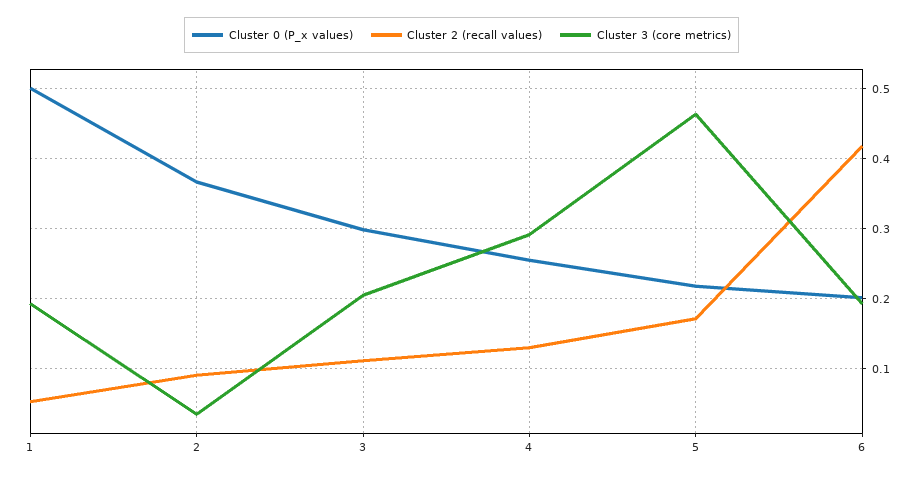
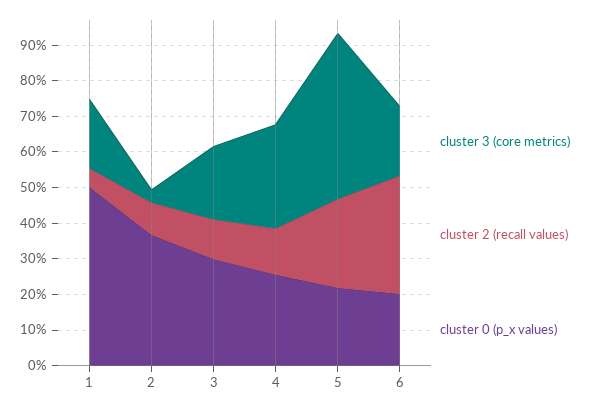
  {
    "Cluster 0 (P_x values)": {
      "1": 0.5,
      "2": 0.37,
      "3": 0.3,
      "4": 0.26,
      "5": 0.22,
      "6": 0.2
    },
    "Cluster 2 (recall values)": {
      "1": 0.05,
      "2": 0.09,
      "3": 0.11,
      "4": 0.13,
-     "5": 0.17,
+     "5": 0.25,
-     "6": 0.42
+     "6": 0.325
    },
    "Cluster 3 (core metrics)": {
      "1": 0.19,
      "2": 0.04,
      "3": 0.21,
      "4": 0.29,
      "5": 0.46,
      "6": 0.19
    }
  }

